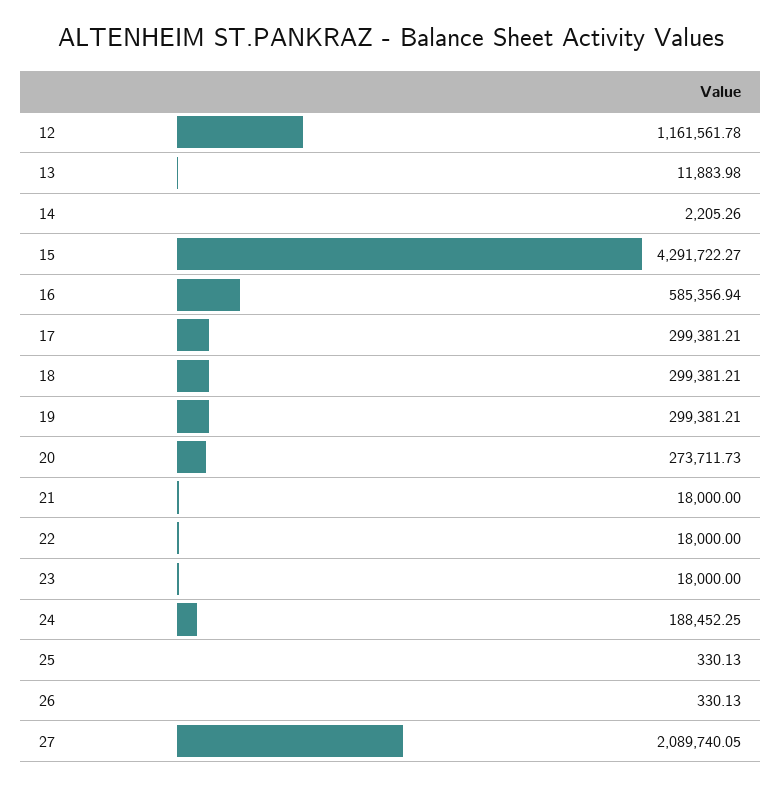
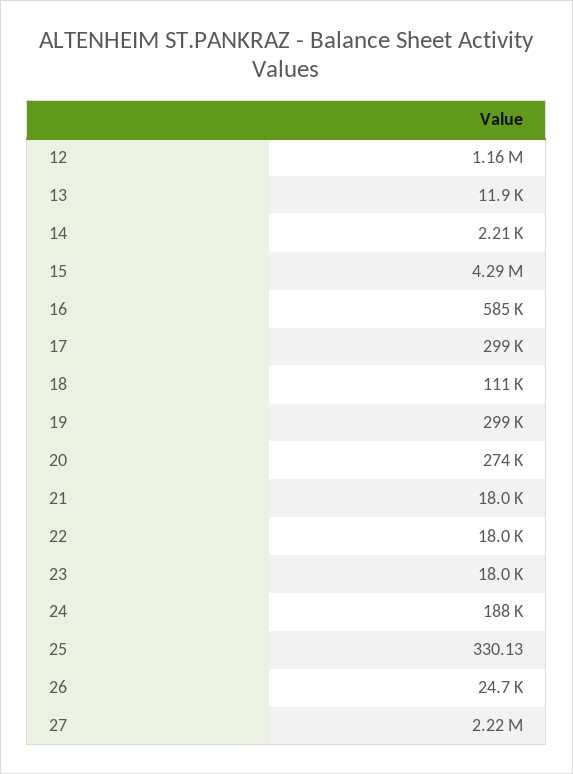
  {
    "12": 1161561.78,
    "13": 11883.98,
    "14": 2205.26,
    "15": 4291722.27,
    "16": 585356.94,
    "17": 299381.21,
-   "18": 299381.21,
+   "18": 111000,
    "19": 299381.21,
    "20": 273711.73,
    "21": 18000,
    "22": 18000,
    "23": 18000,
    "24": 188452.25,
    "25": 330.13,
-   "26": 330.13,
+   "26": 24700,
-   "27": 2089740.05
+   "27": 2220000
  }

